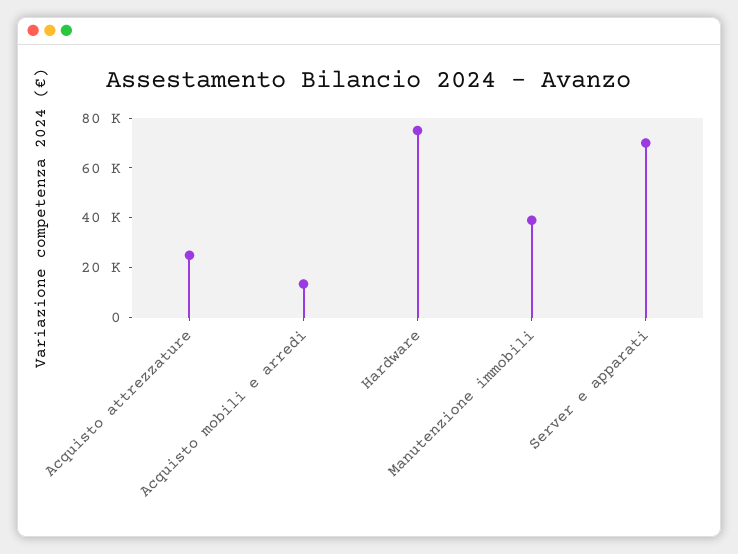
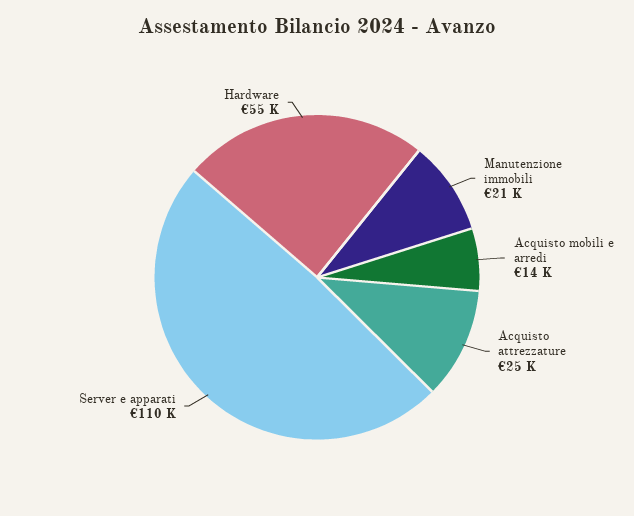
  {
    "Acquisto attrezzature": 25000,
    "Acquisto mobili e arredi": 14000,
-   "Hardware": 75000,
+   "Hardware": 55000,
-   "Manutenzione immobili": 40000,
+   "Manutenzione immobili": 21000,
-   "Server e apparati": 70000
+   "Server e apparati": 110000
  }

